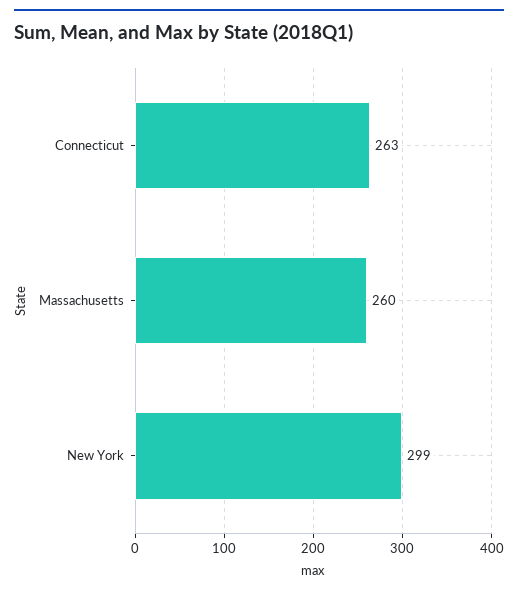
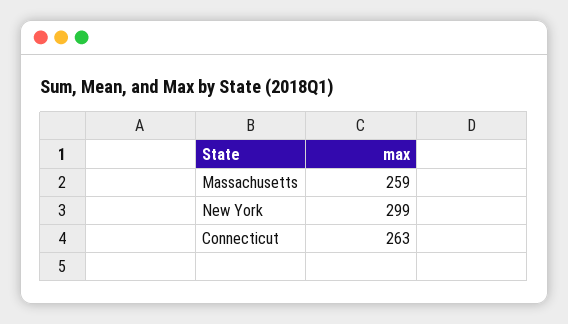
  {
    "Connecticut": 263,
-   "Massachusetts": 260,
+   "Massachusetts": 259,
    "New York": 299
  }

